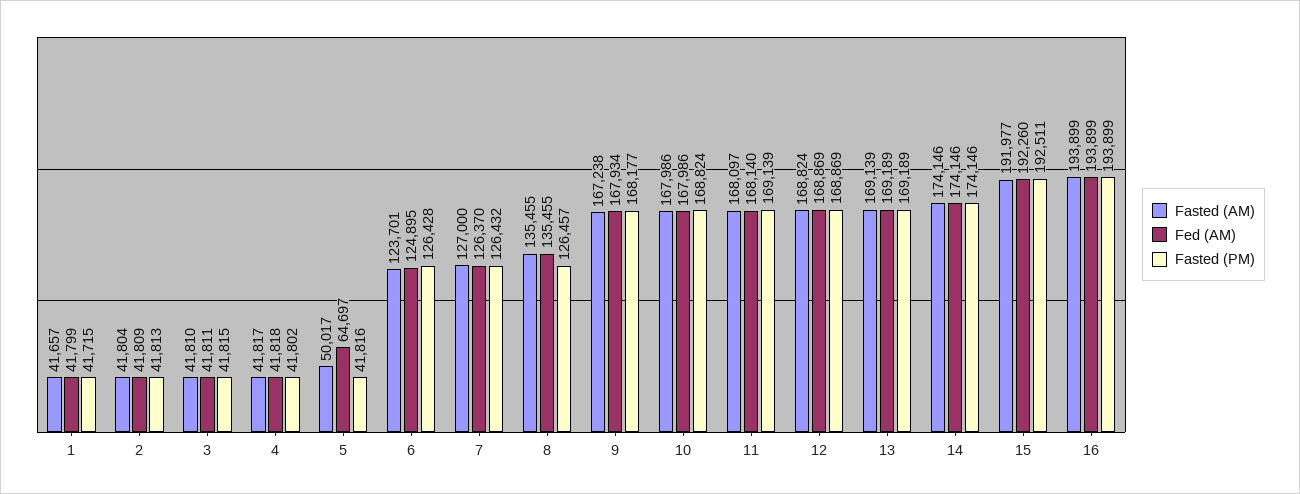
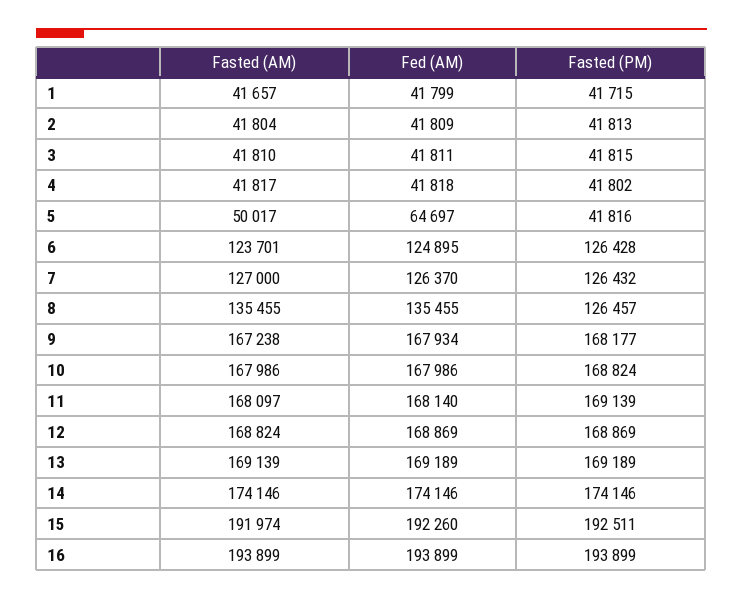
  {
    "Fasted (AM)": {
      "1": 41657,
      "2": 41804,
      "3": 41810,
      "4": 41817,
      "5": 50017,
      "6": 123701,
      "7": 127000,
      "8": 135455,
      "9": 167238,
      "10": 167986,
      "11": 168097,
      "12": 168824,
      "13": 169139,
      "14": 174146,
-     "15": 191977,
+     "15": 191974,
      "16": 193899
    },
    "Fed (AM)": {
      "1": 41799,
      "2": 41809,
      "3": 41811,
      "4": 41818,
      "5": 64697,
      "6": 124895,
      "7": 126370,
      "8": 135455,
      "9": 167934,
      "10": 167986,
      "11": 168140,
      "12": 168869,
      "13": 169189,
      "14": 174146,
      "15": 192260,
      "16": 193899
    },
    "Fasted (PM)": {
      "1": 41715,
      "2": 41813,
      "3": 41815,
      "4": 41802,
      "5": 41816,
      "6": 126428,
      "7": 126432,
      "8": 126457,
      "9": 168177,
      "10": 168824,
      "11": 169139,
      "12": 168869,
      "13": 169189,
      "14": 174146,
      "15": 192511,
      "16": 193899
    }
  }

